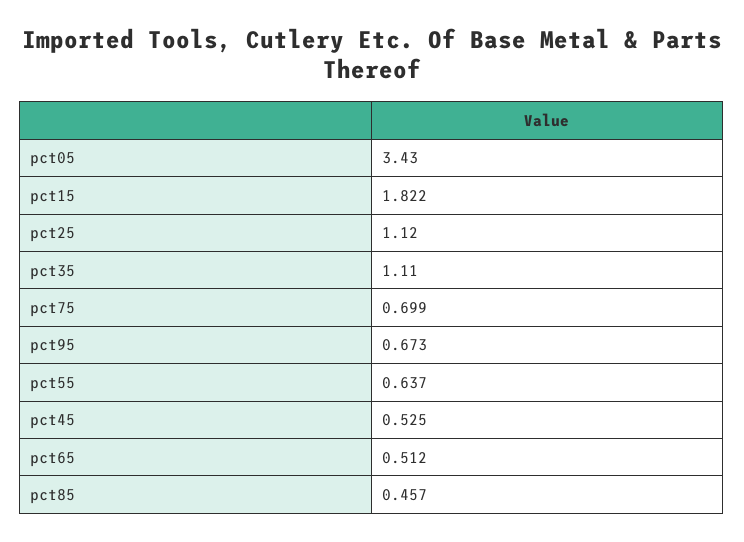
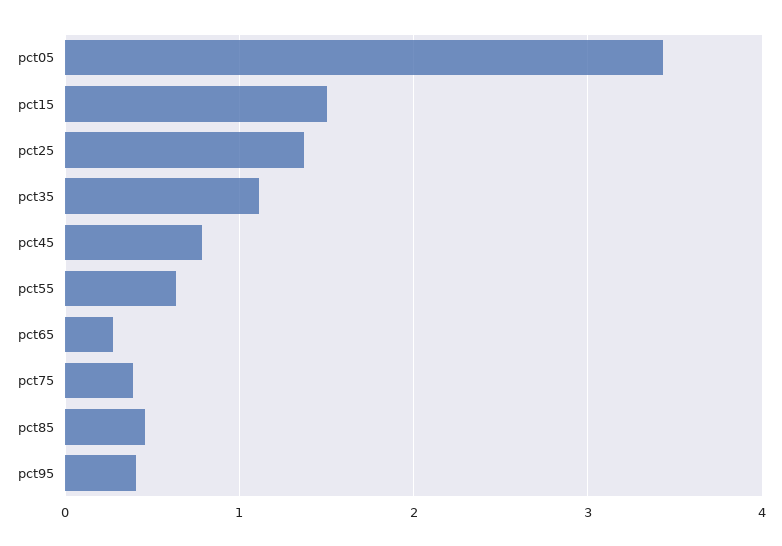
  {
    "pct05": 3.43,
-   "pct15": 1.822,
+   "pct15": 1.5,
-   "pct25": 1.12,
+   "pct25": 1.4,
    "pct35": 1.11,
-   "pct75": 0.699,
+   "pct75": 0.4,
-   "pct95": 0.673,
+   "pct95": 0.4,
    "pct55": 0.637,
-   "pct45": 0.525,
+   "pct45": 0.8,
-   "pct65": 0.512,
+   "pct65": 0.3,
    "pct85": 0.457
  }

